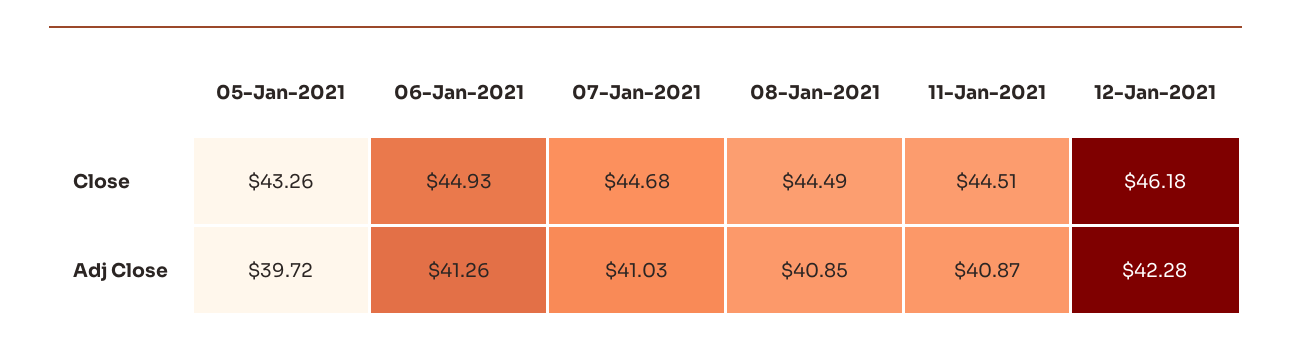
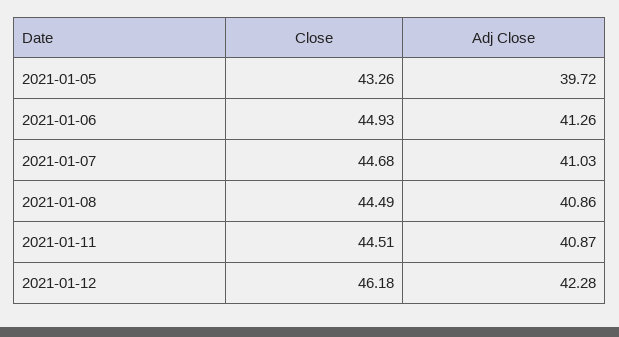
  {
    "05-Jan-2021": {
      "Close": 43.26,
      "Adj Close": 39.72
    },
    "06-Jan-2021": {
      "Close": 44.93,
      "Adj Close": 41.26
    },
    "07-Jan-2021": {
      "Close": 44.68,
      "Adj Close": 41.03
    },
    "08-Jan-2021": {
      "Close": 44.49,
-     "Adj Close": 40.85
+     "Adj Close": 40.86
    },
    "11-Jan-2021": {
      "Close": 44.51,
      "Adj Close": 40.87
    },
    "12-Jan-2021": {
      "Close": 46.18,
      "Adj Close": 42.28
    }
  }

